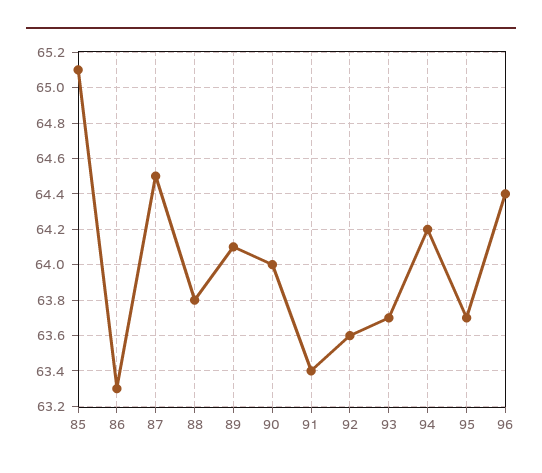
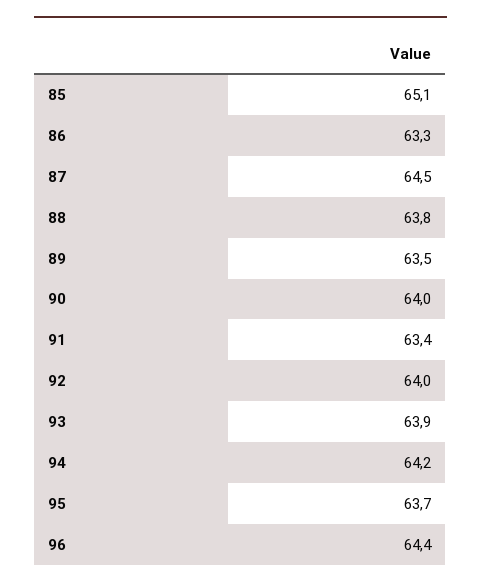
  {
    "85": 65.1,
    "86": 63.3,
    "87": 64.5,
    "88": 63.8,
-   "89": 64.1,
+   "89": 63.5,
    "90": 64,
    "91": 63.4,
-   "92": 63.6,
+   "92": 64,
-   "93": 63.7,
+   "93": 63.9,
    "94": 64.2,
    "95": 63.7,
    "96": 64.4
  }

